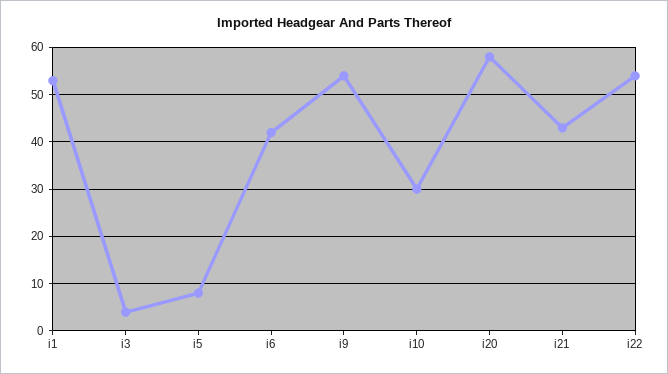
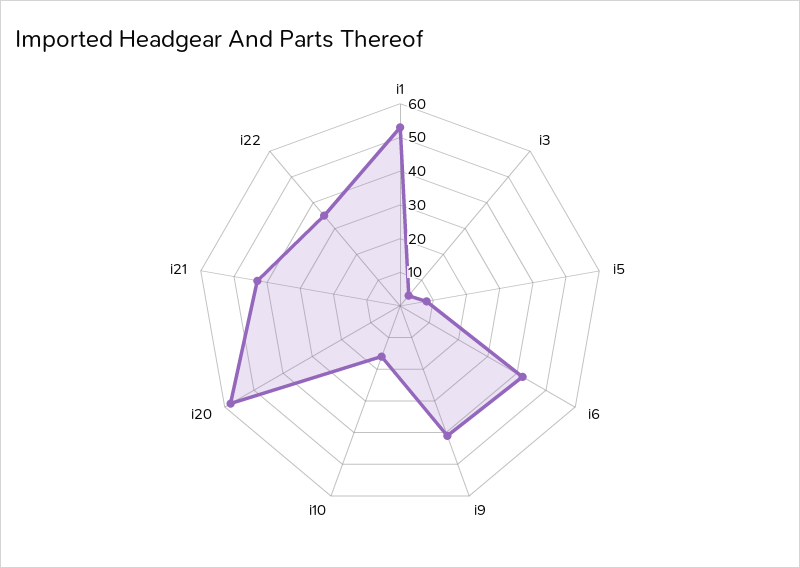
  {
    "i1": 55,
    "i3": 5,
    "i5": 10,
    "i6": 40,
-   "i9": 55,
+   "i9": 40,
-   "i10": 30,
+   "i10": 15,
    "i20": 60,
    "i21": 45,
-   "i22": 55
+   "i22": 35
  }

